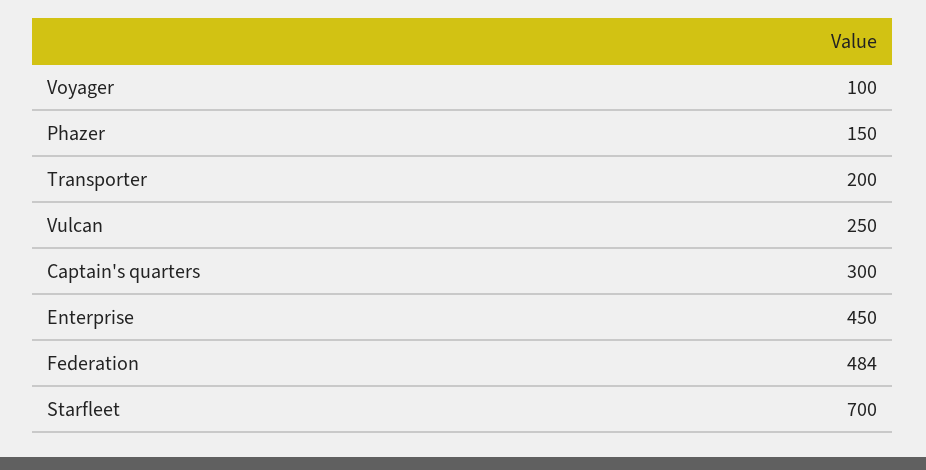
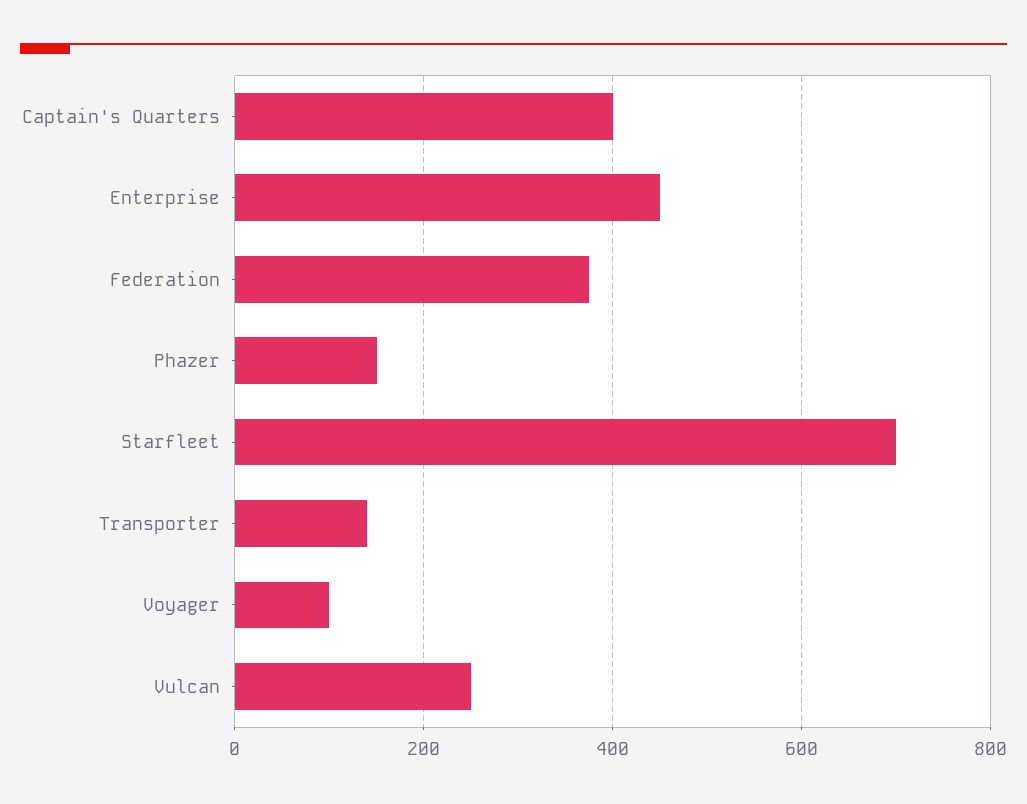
  {
    "Voyager": 100,
    "Phazer": 150,
-   "Transporter": 200,
+   "Transporter": 140,
    "Vulcan": 250,
-   "Captain's quarters": 300,
+   "Captain's quarters": 400,
    "Enterprise": 450,
-   "Federation": 484,
+   "Federation": 380,
    "Starfleet": 700
  }

